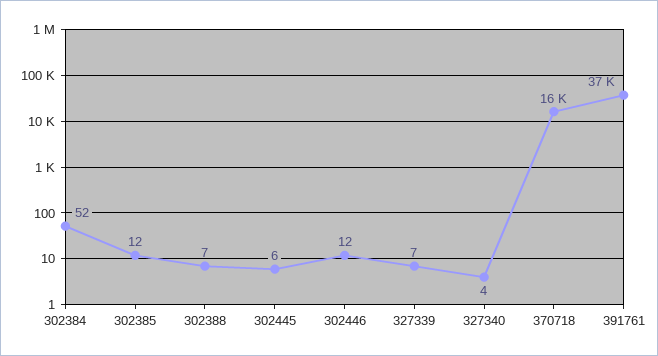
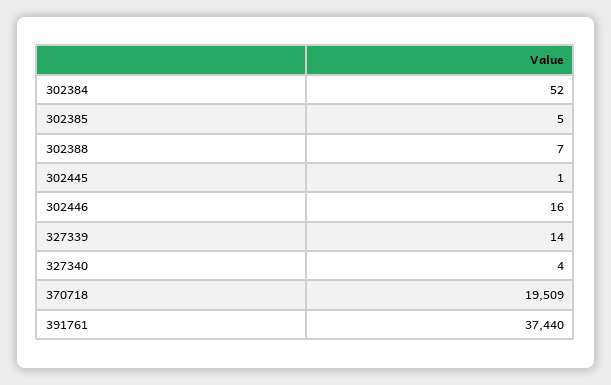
  {
    "302384": 52,
-   "302385": 12,
+   "302385": 5,
    "302388": 7,
-   "302445": 6,
+   "302445": 1,
-   "302446": 12,
+   "302446": 16,
-   "327339": 7,
+   "327339": 14,
    "327340": 4,
-   "370718": 16000,
+   "370718": 19509,
    "391761": 37440
  }

